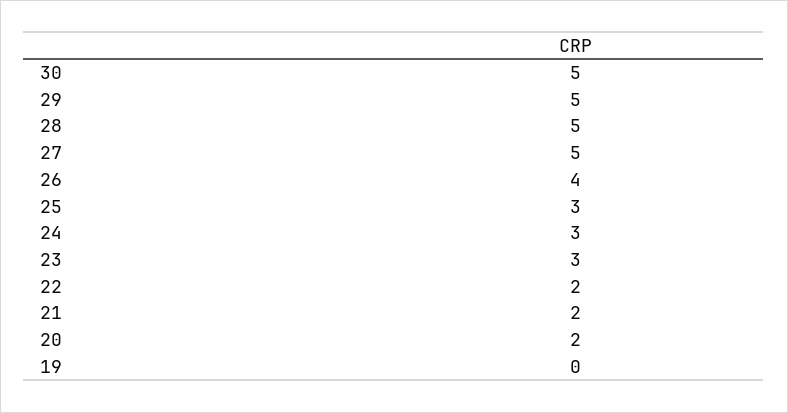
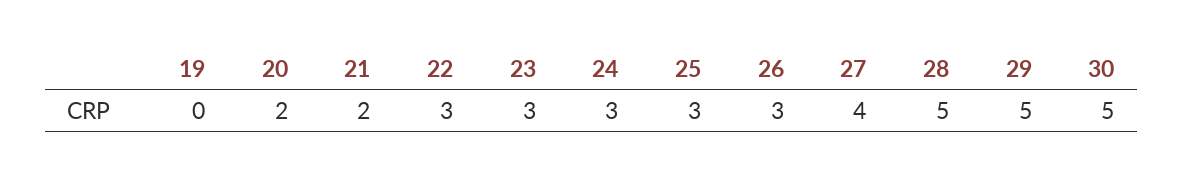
  {
    "30": 5,
    "29": 5,
    "28": 5,
-   "27": 5,
+   "27": 4,
-   "26": 4,
+   "26": 3,
    "25": 3,
    "24": 3,
    "23": 3,
-   "22": 2,
+   "22": 3,
    "21": 2,
    "20": 2,
    "19": 0
  }

